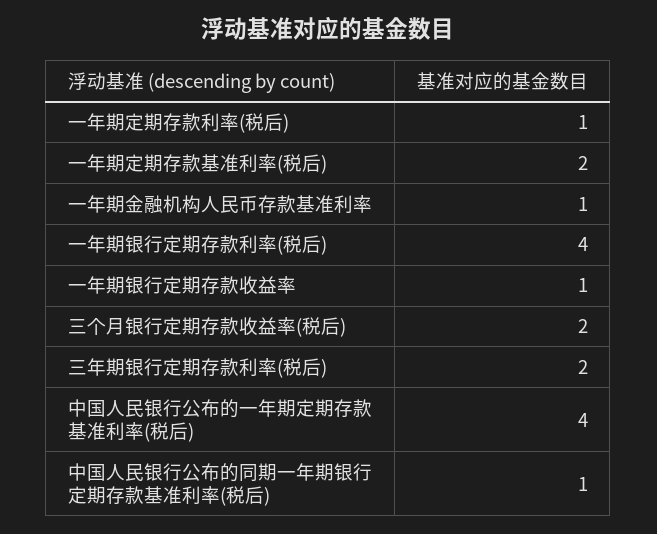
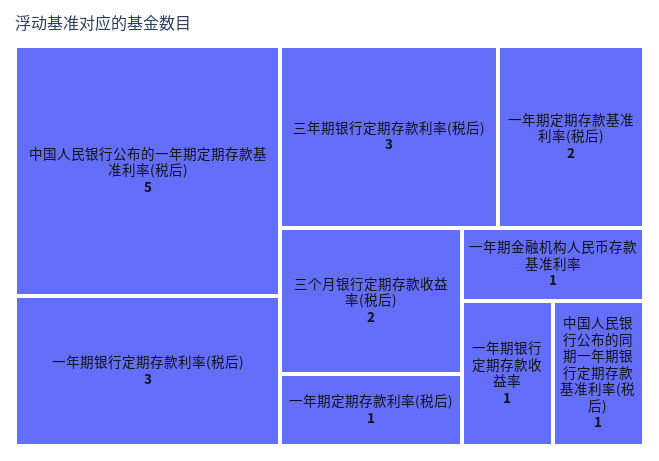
  {
    "一年期定期存款利率(税后)": 1,
    "一年期定期存款基准利率(税后)": 2,
    "一年期金融机构人民币存款基准利率": 1,
-   "一年期银行定期存款利率(税后)": 4,
+   "一年期银行定期存款利率(税后)": 3,
    "一年期银行定期存款收益率": 1,
    "三个月银行定期存款收益率(税后)": 2,
-   "三年期银行定期存款利率(税后)": 2,
+   "三年期银行定期存款利率(税后)": 3,
-   "中国人民银行公布的一年期定期存款基准利率(税后)": 4,
+   "中国人民银行公布的一年期定期存款基准利率(税后)": 5,
    "中国人民银行公布的同期一年期银行定期存款基准利率(税后)": 1
  }

